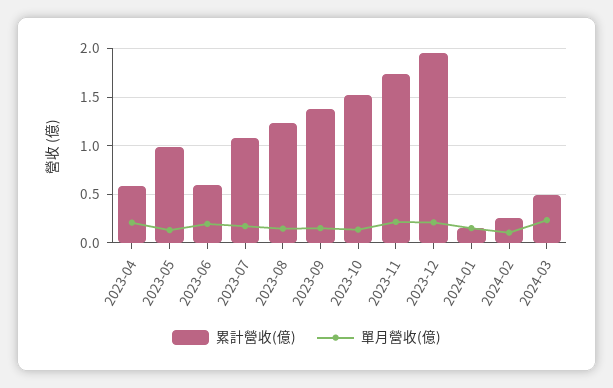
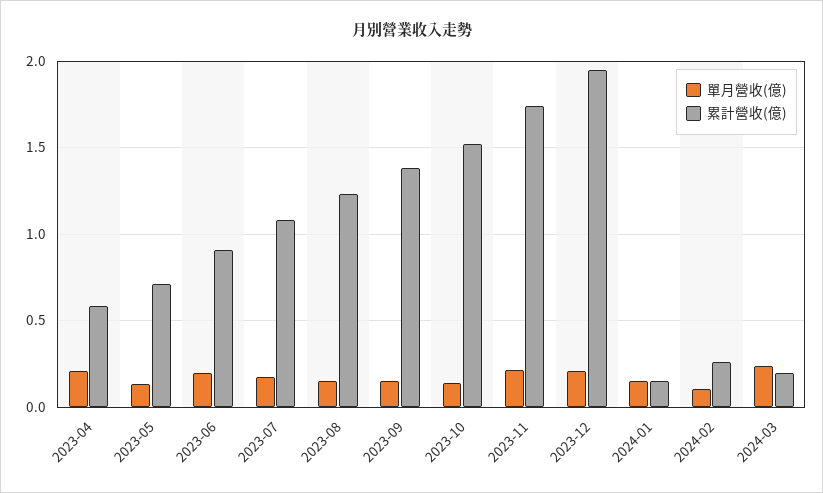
  {
    "累計營收(億)": {
      "2023-04": 0.6,
-     "2023-05": 1,
+     "2023-05": 0.7,
-     "2023-06": 0.6,
+     "2023-06": 0.9,
      "2023-07": 1.1,
      "2023-08": 1.25,
      "2023-09": 1.4,
      "2023-10": 1.5,
      "2023-11": 1.75,
      "2023-12": 1.95,
      "2024-01": 0.15,
      "2024-02": 0.25,
-     "2024-03": 0.5
+     "2024-03": 0.2
    },
    "單月營收(億)": {
      "2023-04": 0.2,
      "2023-05": 0.15,
      "2023-06": 0.2,
      "2023-07": 0.15,
      "2023-08": 0.15,
      "2023-09": 0.15,
      "2023-10": 0.15,
      "2023-11": 0.2,
      "2023-12": 0.2,
      "2024-01": 0.15,
      "2024-02": 0.1,
      "2024-03": 0.25
    }
  }

